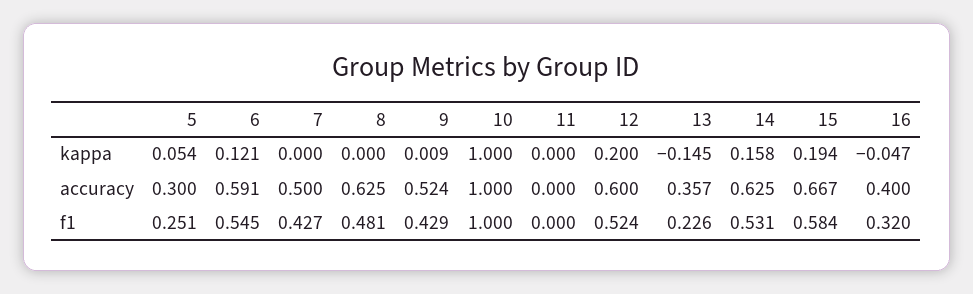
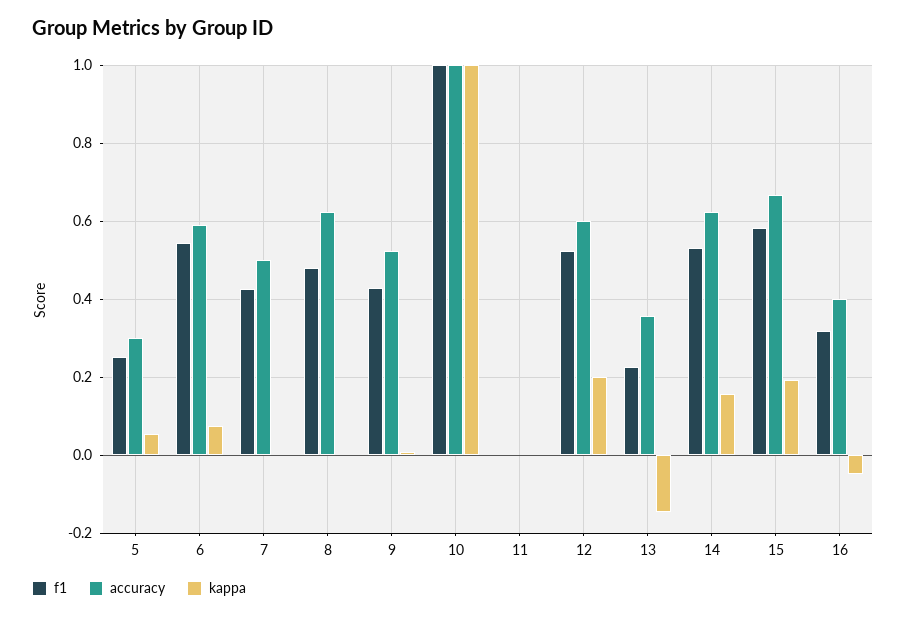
  {
    "kappa": {
      "5": 0.054,
-     "6": 0.121,
+     "6": 0.08,
      "7": 0,
      "8": 0,
      "9": 0.009,
      "10": 1,
      "11": 0,
      "12": 0.2,
      "13": -0.145,
      "14": 0.158,
      "15": 0.194,
      "16": -0.047
    },
    "accuracy": {
      "5": 0.3,
      "6": 0.591,
      "7": 0.5,
      "8": 0.625,
      "9": 0.524,
      "10": 1,
      "11": 0,
      "12": 0.6,
      "13": 0.357,
      "14": 0.625,
      "15": 0.667,
      "16": 0.4
    },
    "f1": {
      "5": 0.251,
      "6": 0.545,
      "7": 0.427,
      "8": 0.481,
      "9": 0.429,
      "10": 1,
      "11": 0,
      "12": 0.524,
      "13": 0.226,
      "14": 0.531,
      "15": 0.584,
      "16": 0.32
    }
  }

